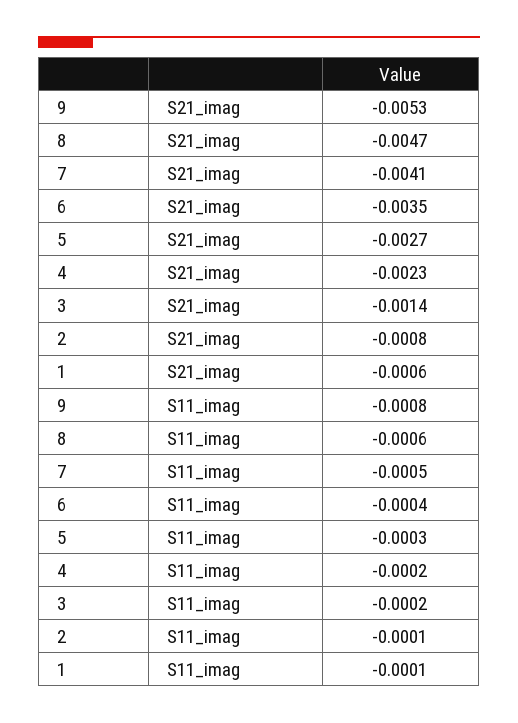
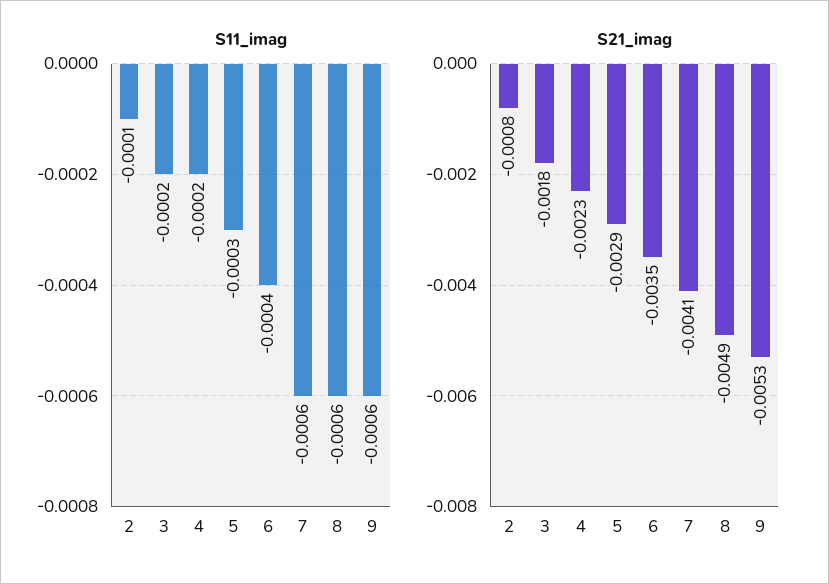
  {
    "S21_imag": {
      "9": -0.0053,
-     "8": -0.0047,
+     "8": -0.0049,
      "7": -0.0041,
      "6": -0.0035,
-     "5": -0.0027,
+     "5": -0.0029,
      "4": -0.0023,
-     "3": -0.0014,
+     "3": -0.0018,
-     "2": -0.0008,
+     "2": -0.0008
-     "1": -0.0006
    },
    "S11_imag": {
-     "9": -0.0008,
+     "9": -0.0006,
      "8": -0.0006,
-     "7": -0.0005,
+     "7": -0.0006,
      "6": -0.0004,
      "5": -0.0003,
      "4": -0.0002,
      "3": -0.0002,
-     "2": -0.0001,
+     "2": -0.0001
-     "1": -0.0001
    }
  }

